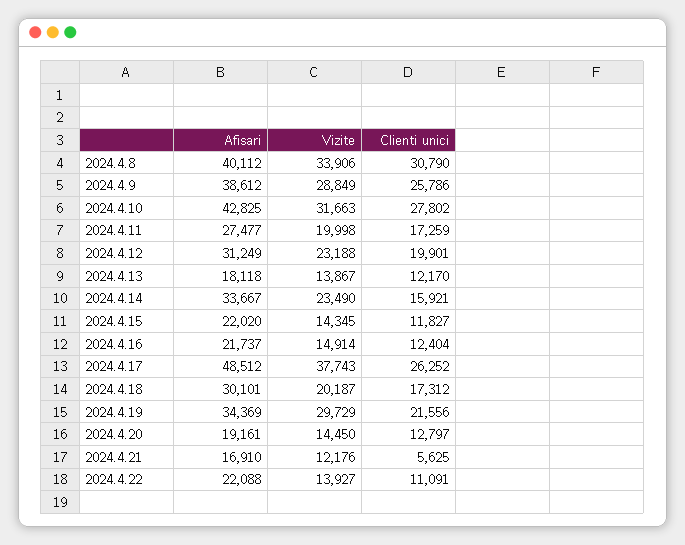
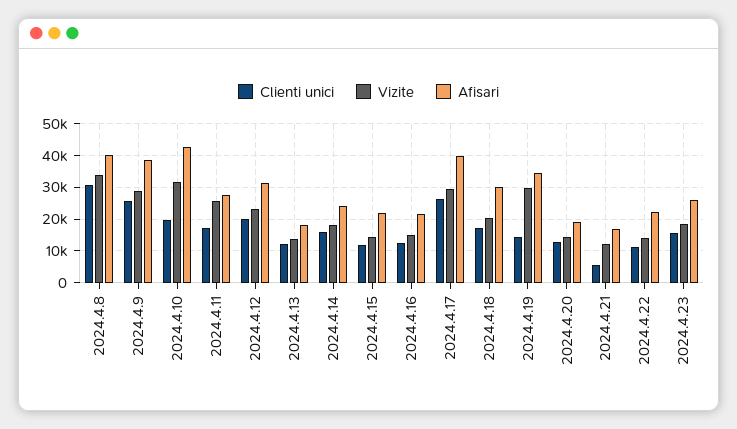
  {
    "Afisari": {
      "2024.4.8": 40112,
      "2024.4.9": 38612,
      "2024.4.10": 42825,
      "2024.4.11": 27477,
      "2024.4.12": 31249,
      "2024.4.13": 18118,
-     "2024.4.14": 33667,
+     "2024.4.14": 24000,
      "2024.4.15": 22020,
      "2024.4.16": 21737,
-     "2024.4.17": 48512,
+     "2024.4.17": 40000,
      "2024.4.18": 30101,
      "2024.4.19": 34369,
      "2024.4.20": 19161,
      "2024.4.21": 16910,
-     "2024.4.22": 22088
+     "2024.4.22": 22088,
+     "2024.4.23": 26000
    },
    "Vizite": {
      "2024.4.8": 33906,
      "2024.4.9": 28849,
      "2024.4.10": 31663,
-     "2024.4.11": 19998,
+     "2024.4.11": 26000,
      "2024.4.12": 23188,
      "2024.4.13": 13867,
-     "2024.4.14": 23490,
+     "2024.4.14": 18000,
      "2024.4.15": 14345,
      "2024.4.16": 14914,
-     "2024.4.17": 37743,
+     "2024.4.17": 30000,
      "2024.4.18": 20187,
      "2024.4.19": 29729,
      "2024.4.20": 14450,
      "2024.4.21": 12176,
-     "2024.4.22": 13927
+     "2024.4.22": 13927,
+     "2024.4.23": 18000
    },
    "Clienti unici": {
      "2024.4.8": 30790,
      "2024.4.9": 25786,
-     "2024.4.10": 27802,
+     "2024.4.10": 20000,
      "2024.4.11": 17259,
      "2024.4.12": 19901,
      "2024.4.13": 12170,
      "2024.4.14": 15921,
      "2024.4.15": 11827,
      "2024.4.16": 12404,
      "2024.4.17": 26252,
      "2024.4.18": 17312,
-     "2024.4.19": 21556,
+     "2024.4.19": 14000,
      "2024.4.20": 12797,
      "2024.4.21": 5625,
-     "2024.4.22": 11091
+     "2024.4.22": 11091,
+     "2024.4.23": 16000
    }
  }

